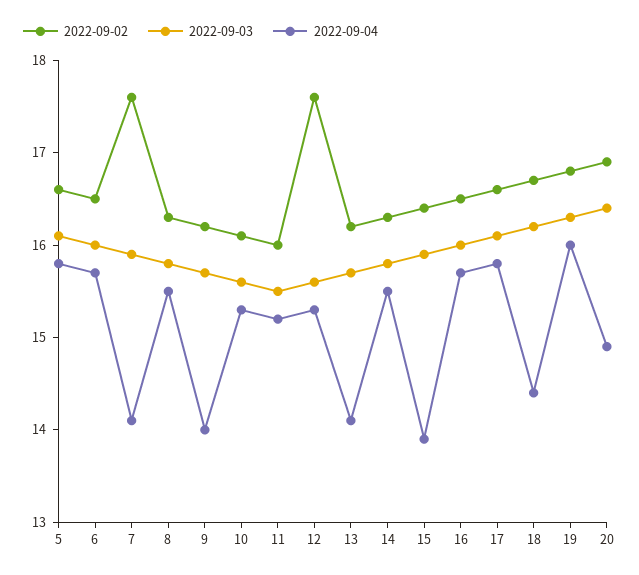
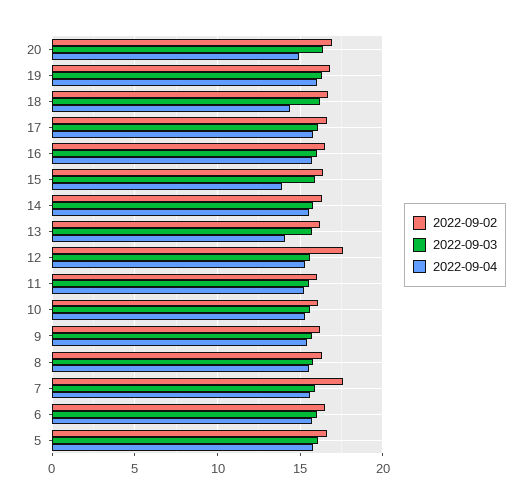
  {
    "2022-09-02": {
      "5": 16.6,
      "6": 16.5,
      "7": 17.6,
      "8": 16.3,
      "9": 16.2,
      "10": 16.1,
      "11": 16,
      "12": 17.6,
      "13": 16.2,
      "14": 16.3,
      "15": 16.4,
      "16": 16.5,
      "17": 16.6,
      "18": 16.7,
      "19": 16.8,
      "20": 16.9
    },
    "2022-09-03": {
      "5": 16.1,
      "6": 16,
      "7": 15.9,
      "8": 15.8,
      "9": 15.7,
      "10": 15.6,
      "11": 15.5,
      "12": 15.6,
      "13": 15.7,
      "14": 15.8,
      "15": 15.9,
      "16": 16,
      "17": 16.1,
      "18": 16.2,
      "19": 16.3,
      "20": 16.4
    },
    "2022-09-04": {
      "5": 15.8,
      "6": 15.7,
-     "7": 14.1,
+     "7": 15.5,
      "8": 15.5,
-     "9": 14,
+     "9": 15.5,
      "10": 15.3,
      "11": 15.2,
      "12": 15.3,
      "13": 14.1,
      "14": 15.5,
      "15": 13.9,
      "16": 15.7,
      "17": 15.8,
      "18": 14.4,
      "19": 16,
      "20": 14.9
    }
  }

